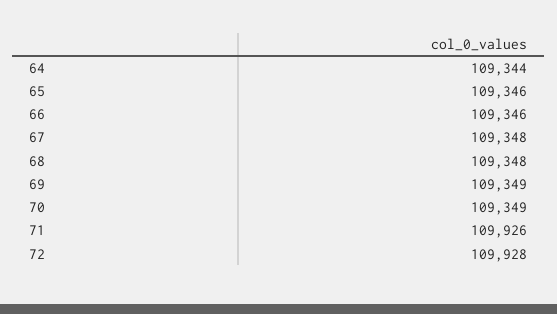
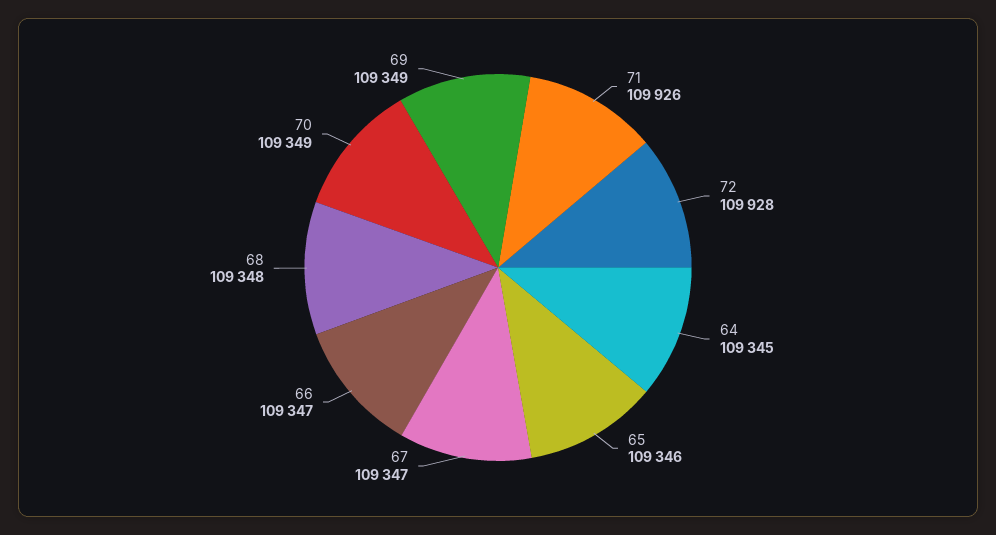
  {
-   "64": 109344,
+   "64": 109345,
    "65": 109346,
-   "66": 109346,
+   "66": 109347,
-   "67": 109348,
+   "67": 109347,
    "68": 109348,
    "69": 109349,
    "70": 109349,
    "71": 109926,
    "72": 109928
  }

